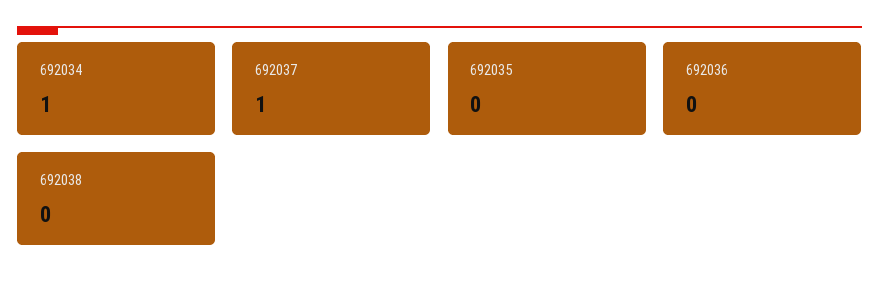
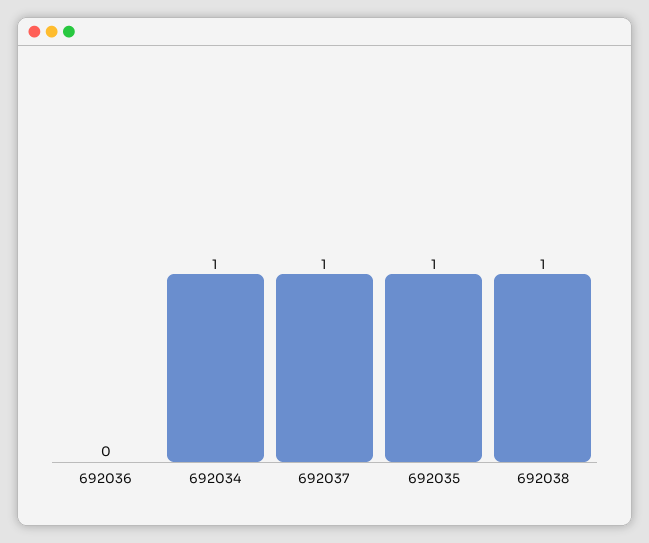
  {
    "692034": 1,
    "692037": 1,
-   "692035": 0,
+   "692035": 1,
    "692036": 0,
-   "692038": 0
+   "692038": 1
  }

